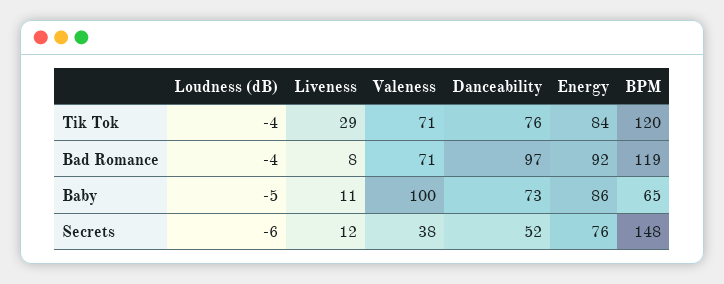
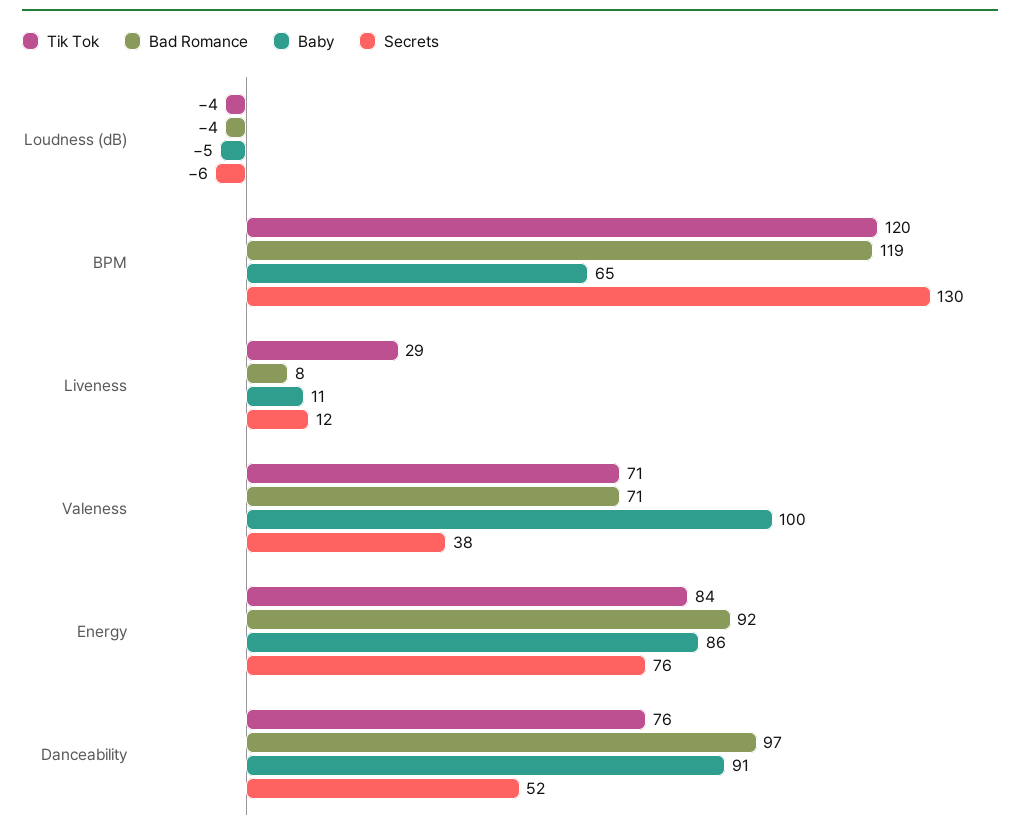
  {
    "Tik Tok": {
      "Loudness (dB)": -4,
      "Liveness": 29,
      "Valeness": 71,
      "Danceability": 76,
      "Energy": 84,
      "BPM": 120
    },
    "Bad Romance": {
      "Loudness (dB)": -4,
      "Liveness": 8,
      "Valeness": 71,
      "Danceability": 97,
      "Energy": 92,
      "BPM": 119
    },
    "Baby": {
      "Loudness (dB)": -5,
      "Liveness": 11,
      "Valeness": 100,
-     "Danceability": 73,
+     "Danceability": 91,
      "Energy": 86,
      "BPM": 65
    },
    "Secrets": {
      "Loudness (dB)": -6,
      "Liveness": 12,
      "Valeness": 38,
      "Danceability": 52,
      "Energy": 76,
-     "BPM": 148
+     "BPM": 130
    }
  }

